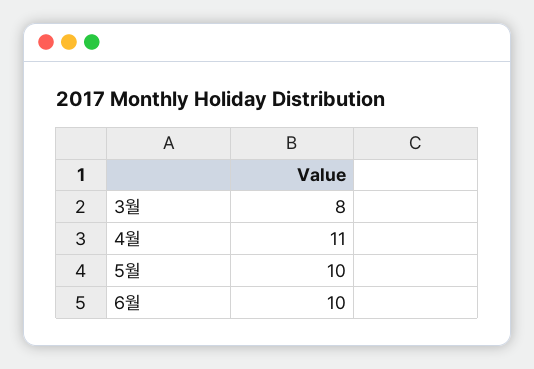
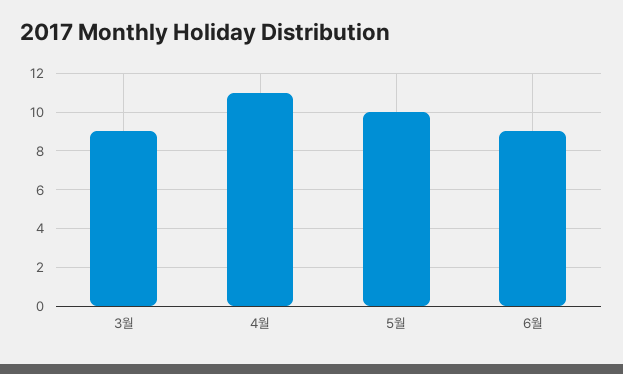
  {
-   "3월": 8,
+   "3월": 9,
    "4월": 11,
    "5월": 10,
-   "6월": 10
+   "6월": 9
  }

